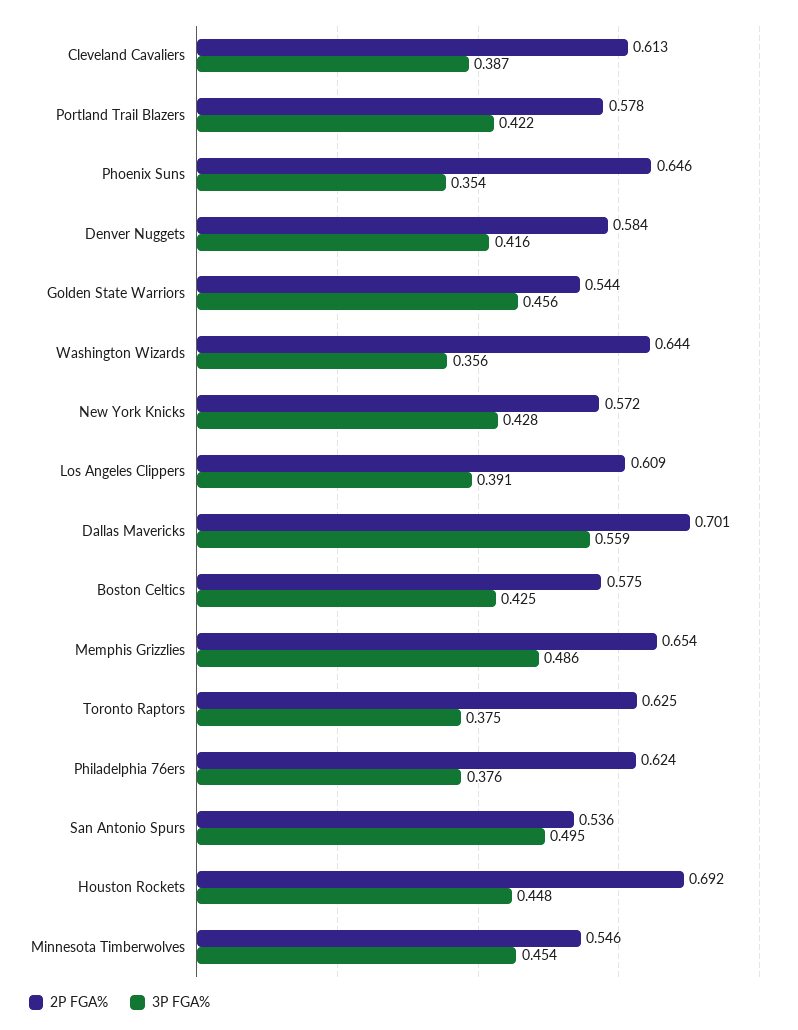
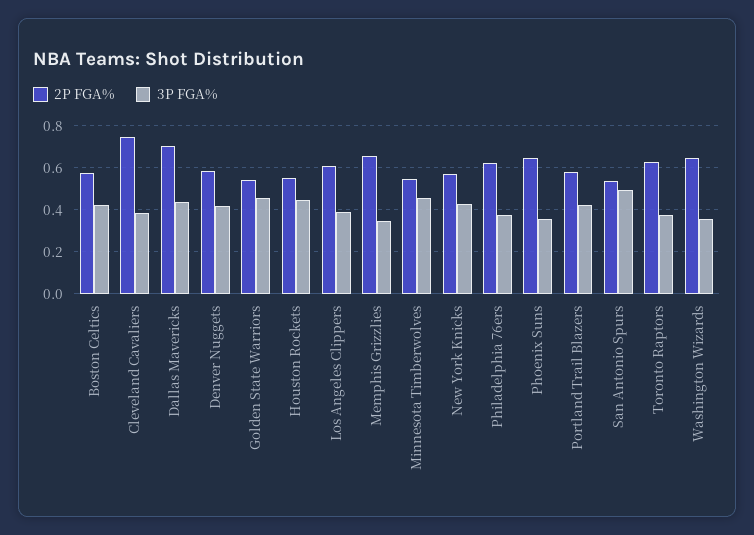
  {
    "2P FGA%": {
-     "Cleveland Cavaliers": 0.613,
+     "Cleveland Cavaliers": 0.75,
      "Portland Trail Blazers": 0.578,
      "Phoenix Suns": 0.646,
      "Denver Nuggets": 0.584,
      "Golden State Warriors": 0.544,
      "Washington Wizards": 0.644,
      "New York Knicks": 0.572,
      "Los Angeles Clippers": 0.609,
      "Dallas Mavericks": 0.701,
      "Boston Celtics": 0.575,
      "Memphis Grizzlies": 0.654,
      "Toronto Raptors": 0.625,
      "Philadelphia 76ers": 0.624,
      "San Antonio Spurs": 0.536,
-     "Houston Rockets": 0.692,
+     "Houston Rockets": 0.55,
      "Minnesota Timberwolves": 0.546
    },
    "3P FGA%": {
      "Cleveland Cavaliers": 0.387,
      "Portland Trail Blazers": 0.422,
      "Phoenix Suns": 0.354,
      "Denver Nuggets": 0.416,
      "Golden State Warriors": 0.456,
      "Washington Wizards": 0.356,
      "New York Knicks": 0.428,
      "Los Angeles Clippers": 0.391,
-     "Dallas Mavericks": 0.559,
+     "Dallas Mavericks": 0.45,
      "Boston Celtics": 0.425,
-     "Memphis Grizzlies": 0.486,
+     "Memphis Grizzlies": 0.35,
      "Toronto Raptors": 0.375,
      "Philadelphia 76ers": 0.376,
      "San Antonio Spurs": 0.495,
      "Houston Rockets": 0.448,
      "Minnesota Timberwolves": 0.454
    }
  }

